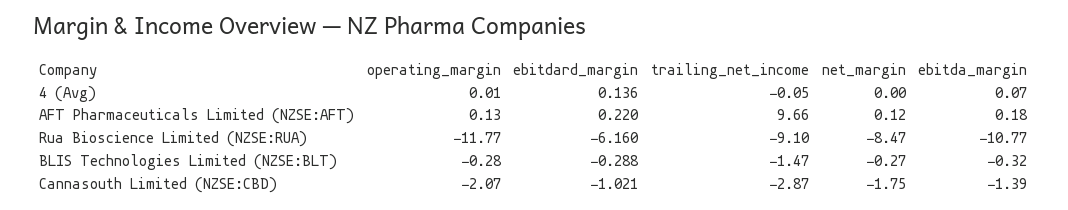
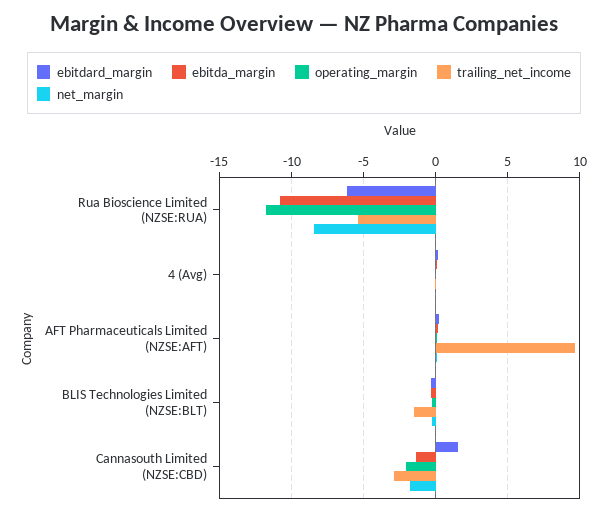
  {
    "operating_margin": {
      "4 (Avg)": 0.01,
      "AFT Pharmaceuticals Limited (NZSE:AFT)": 0.13,
      "Rua Bioscience Limited (NZSE:RUA)": -11.77,
      "BLIS Technologies Limited (NZSE:BLT)": -0.28,
      "Cannasouth Limited (NZSE:CBD)": -2.07
    },
    "ebitdard_margin": {
      "4 (Avg)": 0.136,
      "AFT Pharmaceuticals Limited (NZSE:AFT)": 0.22,
      "Rua Bioscience Limited (NZSE:RUA)": -6.16,
      "BLIS Technologies Limited (NZSE:BLT)": -0.288,
-     "Cannasouth Limited (NZSE:CBD)": -1.021
+     "Cannasouth Limited (NZSE:CBD)": 1.5
    },
    "trailing_net_income": {
      "4 (Avg)": -0.05,
      "AFT Pharmaceuticals Limited (NZSE:AFT)": 9.66,
-     "Rua Bioscience Limited (NZSE:RUA)": -9.1,
+     "Rua Bioscience Limited (NZSE:RUA)": -5.5,
      "BLIS Technologies Limited (NZSE:BLT)": -1.47,
      "Cannasouth Limited (NZSE:CBD)": -2.87
    },
    "net_margin": {
      "4 (Avg)": 0,
      "AFT Pharmaceuticals Limited (NZSE:AFT)": 0.12,
      "Rua Bioscience Limited (NZSE:RUA)": -8.47,
      "BLIS Technologies Limited (NZSE:BLT)": -0.27,
      "Cannasouth Limited (NZSE:CBD)": -1.75
    },
    "ebitda_margin": {
      "4 (Avg)": 0.07,
      "AFT Pharmaceuticals Limited (NZSE:AFT)": 0.18,
      "Rua Bioscience Limited (NZSE:RUA)": -10.77,
      "BLIS Technologies Limited (NZSE:BLT)": -0.32,
      "Cannasouth Limited (NZSE:CBD)": -1.39
    }
  }

